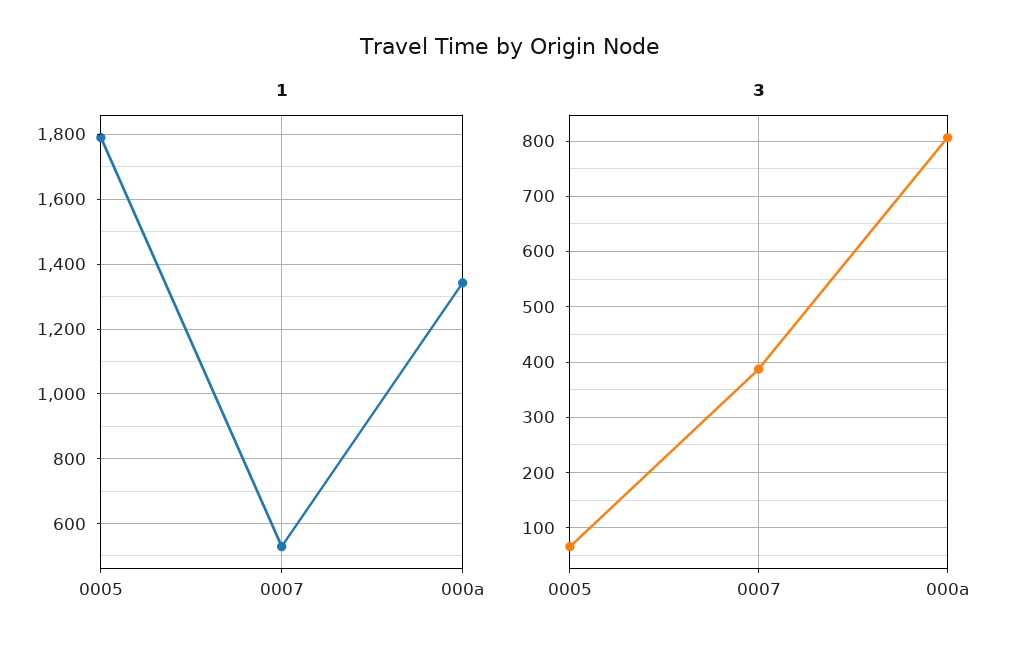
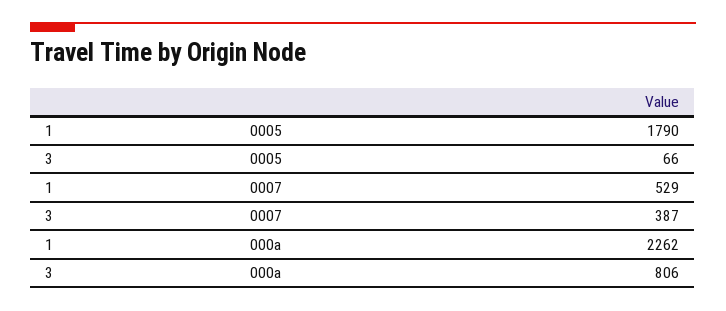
  {
    "1": {
      "0005": 1790,
      "0007": 529,
-     "000a": 1340
+     "000a": 2262
    },
    "3": {
      "0005": 66,
      "0007": 387,
      "000a": 806
    }
  }

